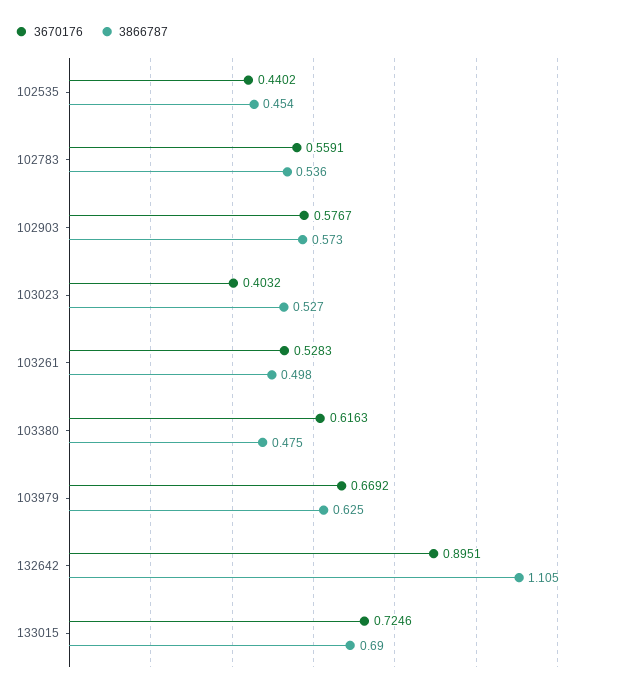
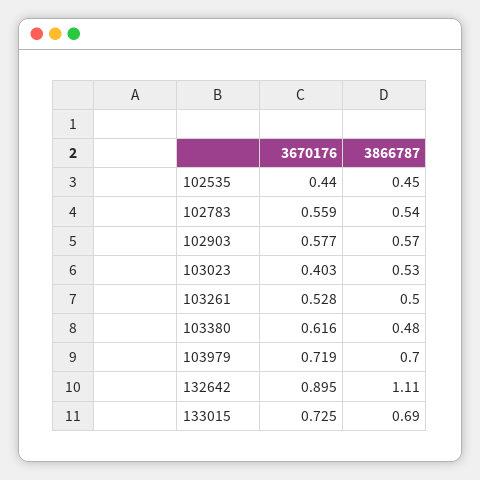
  {
    "3670176": {
      "102535": 0.4402,
      "102783": 0.5591,
      "102903": 0.5767,
      "103023": 0.4032,
      "103261": 0.5283,
      "103380": 0.6163,
-     "103979": 0.6692,
+     "103979": 0.719,
      "132642": 0.8951,
      "133015": 0.7246
    },
    "3866787": {
      "102535": 0.454,
      "102783": 0.536,
      "102903": 0.573,
      "103023": 0.527,
      "103261": 0.498,
      "103380": 0.475,
-     "103979": 0.625,
+     "103979": 0.7,
      "132642": 1.105,
      "133015": 0.69
    }
  }

